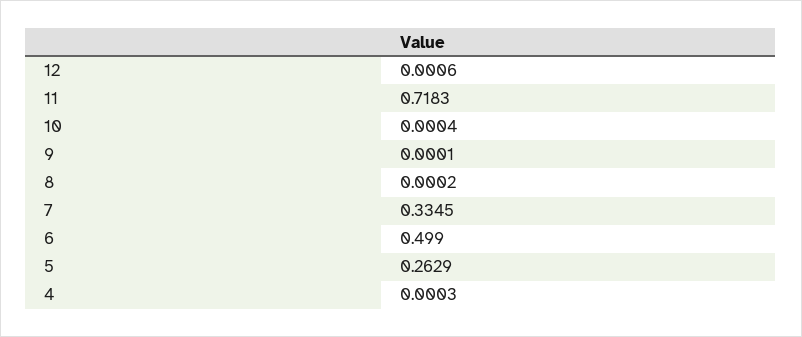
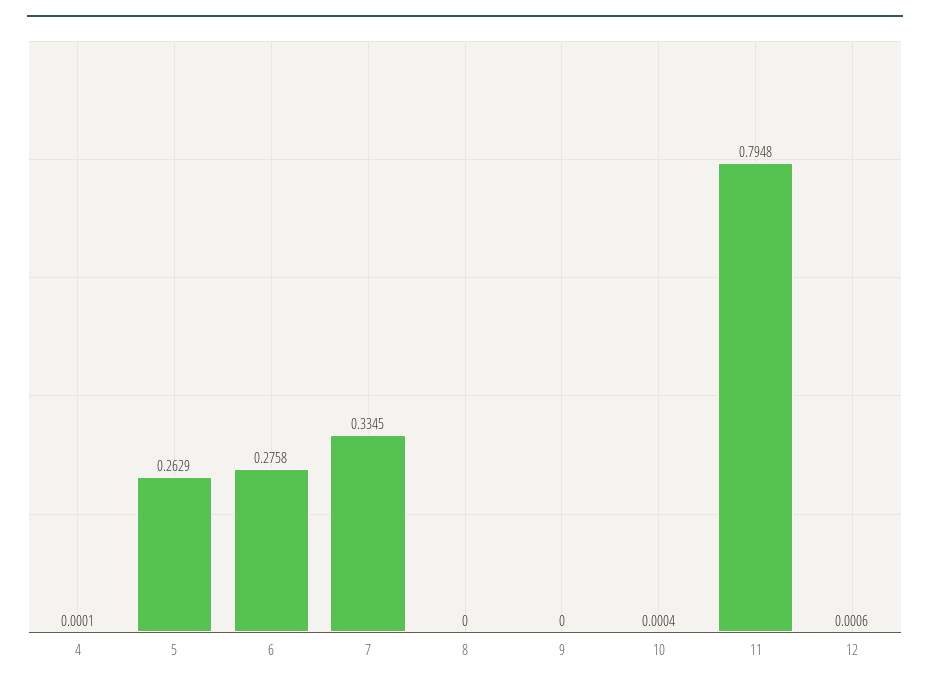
  {
    "12": 0.0006,
-   "11": 0.7183,
+   "11": 0.7948,
    "10": 0.0004,
-   "9": 0.0001,
+   "9": 0,
-   "8": 0.0002,
+   "8": 0,
    "7": 0.3345,
-   "6": 0.499,
+   "6": 0.2758,
    "5": 0.2629,
-   "4": 0.0003
+   "4": 0.0001
  }

